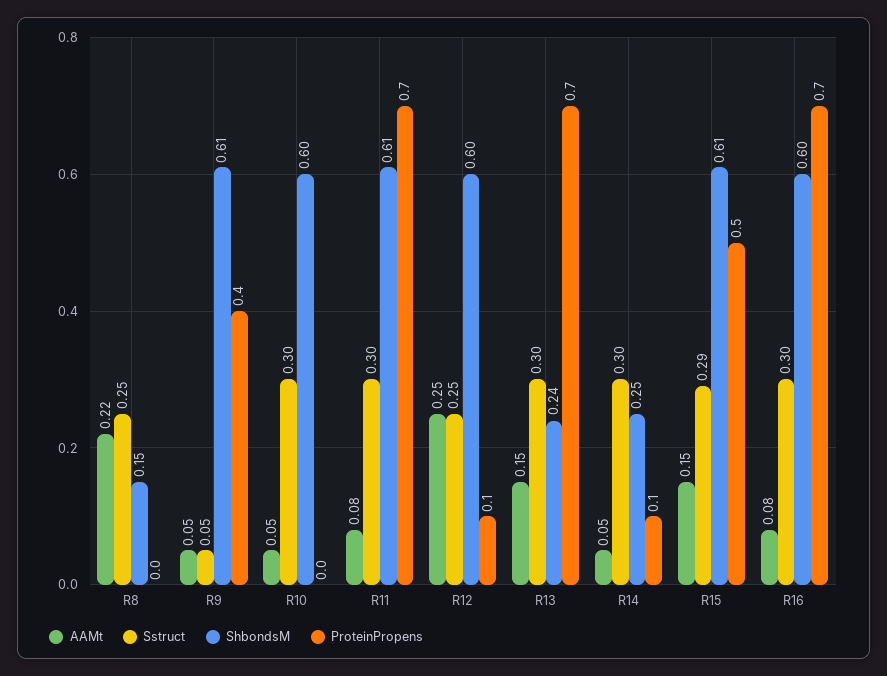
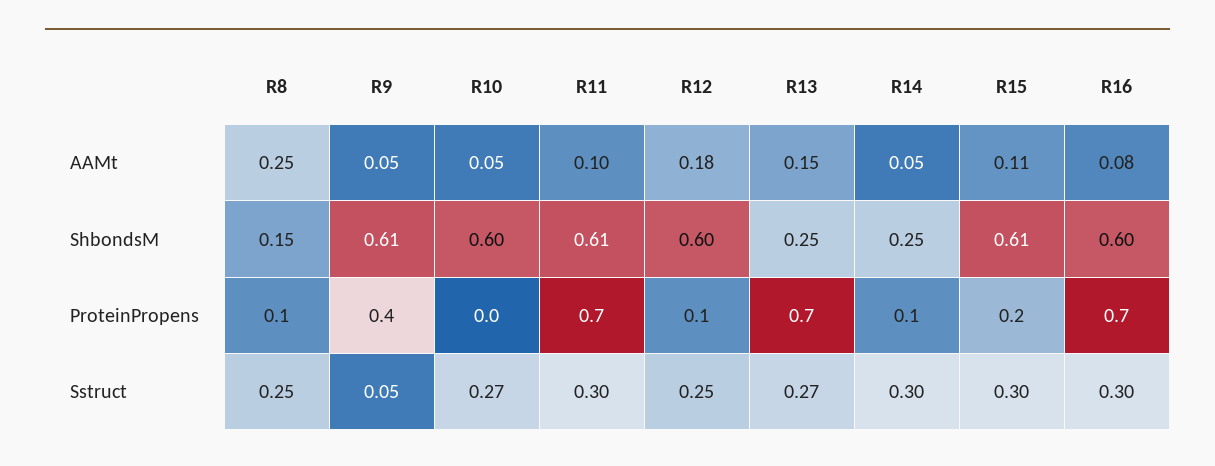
  {
    "AAMt": {
-     "R8": 0.22,
+     "R8": 0.25,
      "R9": 0.05,
      "R10": 0.05,
-     "R11": 0.08,
+     "R11": 0.1,
-     "R12": 0.25,
+     "R12": 0.18,
      "R13": 0.15,
      "R14": 0.05,
-     "R15": 0.15,
+     "R15": 0.11,
      "R16": 0.08
    },
    "Sstruct": {
      "R8": 0.25,
      "R9": 0.05,
-     "R10": 0.3,
+     "R10": 0.27,
      "R11": 0.3,
      "R12": 0.25,
-     "R13": 0.3,
+     "R13": 0.27,
      "R14": 0.3,
-     "R15": 0.29,
+     "R15": 0.3,
      "R16": 0.3
    },
    "ShbondsM": {
      "R8": 0.15,
      "R9": 0.61,
      "R10": 0.6,
      "R11": 0.61,
      "R12": 0.6,
-     "R13": 0.24,
+     "R13": 0.25,
      "R14": 0.25,
      "R15": 0.61,
      "R16": 0.6
    },
    "ProteinPropens": {
-     "R8": 0,
+     "R8": 0.1,
      "R9": 0.4,
      "R10": 0,
      "R11": 0.7,
      "R12": 0.1,
      "R13": 0.7,
      "R14": 0.1,
-     "R15": 0.5,
+     "R15": 0.2,
      "R16": 0.7
    }
  }

